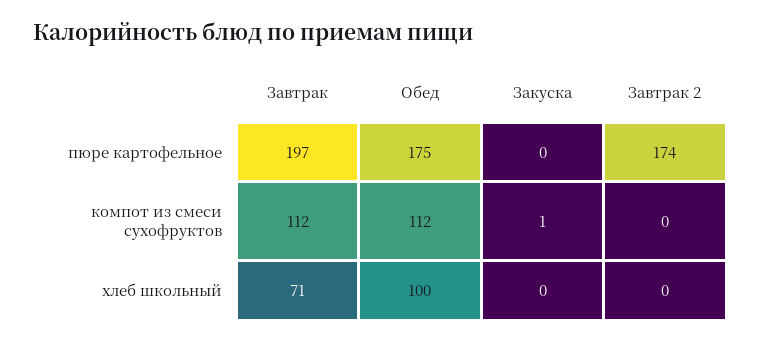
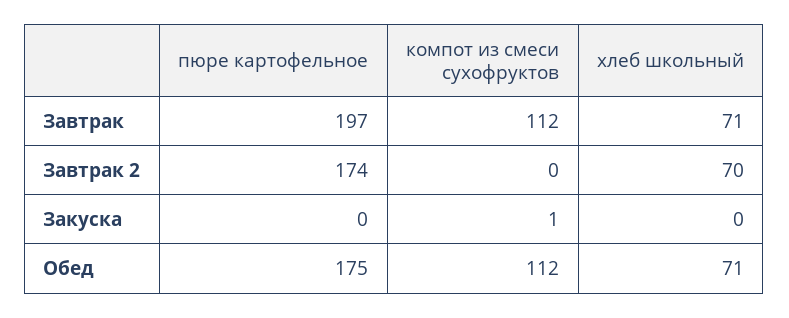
  {
    "Завтрак": {
      "пюре картофельное": 197,
      "компот из смеси сухофруктов": 112,
      "хлеб школьный": 71
    },
    "Обед": {
      "пюре картофельное": 175,
      "компот из смеси сухофруктов": 112,
-     "хлеб школьный": 100
+     "хлеб школьный": 71
    },
    "Закуска": {
      "пюре картофельное": 0,
      "компот из смеси сухофруктов": 1,
      "хлеб школьный": 0
    },
    "Завтрак 2": {
      "пюре картофельное": 174,
      "компот из смеси сухофруктов": 0,
-     "хлеб школьный": 0
+     "хлеб школьный": 70
    }
  }

